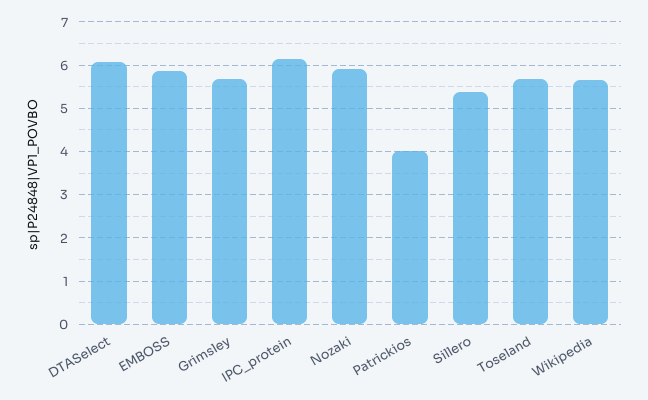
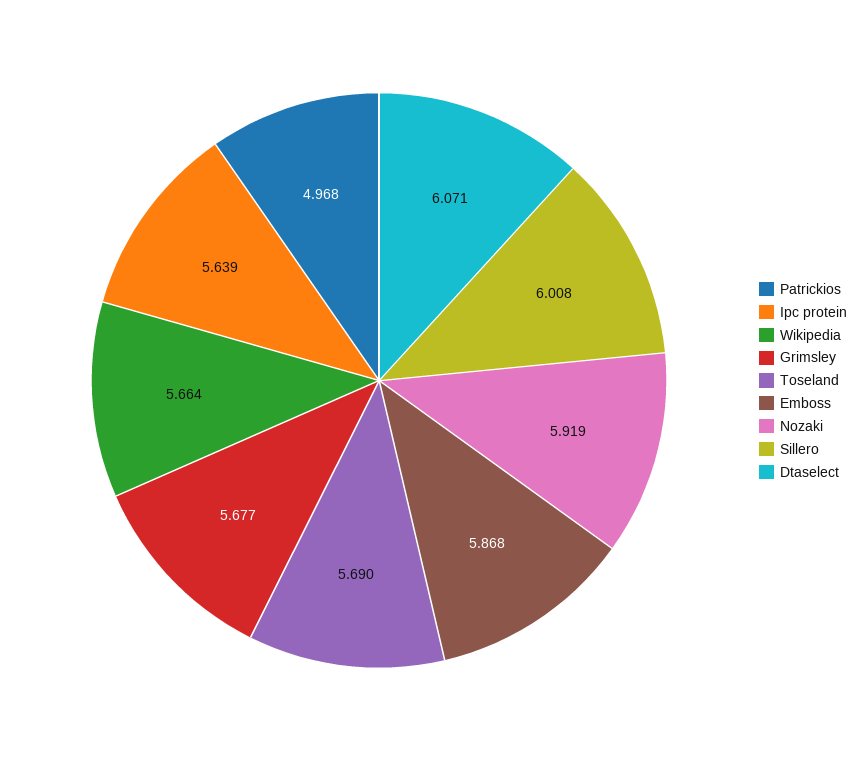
  {
    "DTASelect": 6.071,
    "EMBOSS": 5.868,
    "Grimsley": 5.677,
-   "IPC_protein": 6.2,
+   "IPC_protein": 5.639,
    "Nozaki": 5.919,
-   "Patrickios": 4,
+   "Patrickios": 4.968,
-   "Sillero": 5.4,
+   "Sillero": 6.008,
    "Toseland": 5.69,
    "Wikipedia": 5.664
  }

